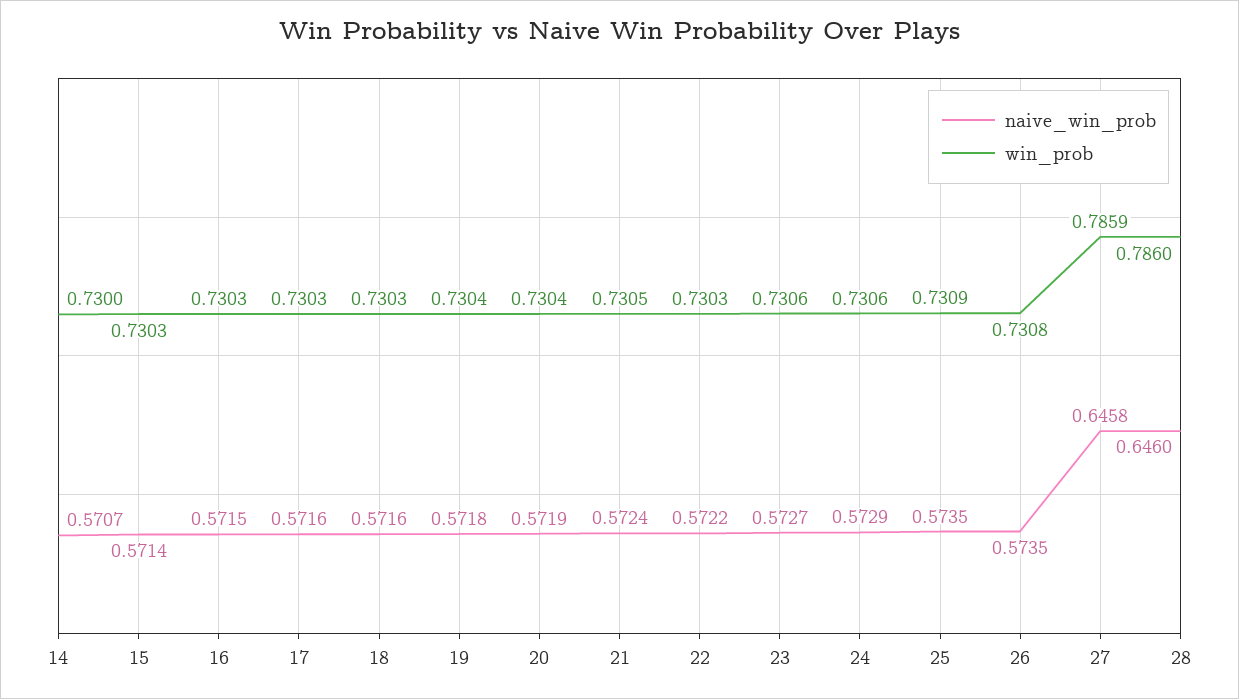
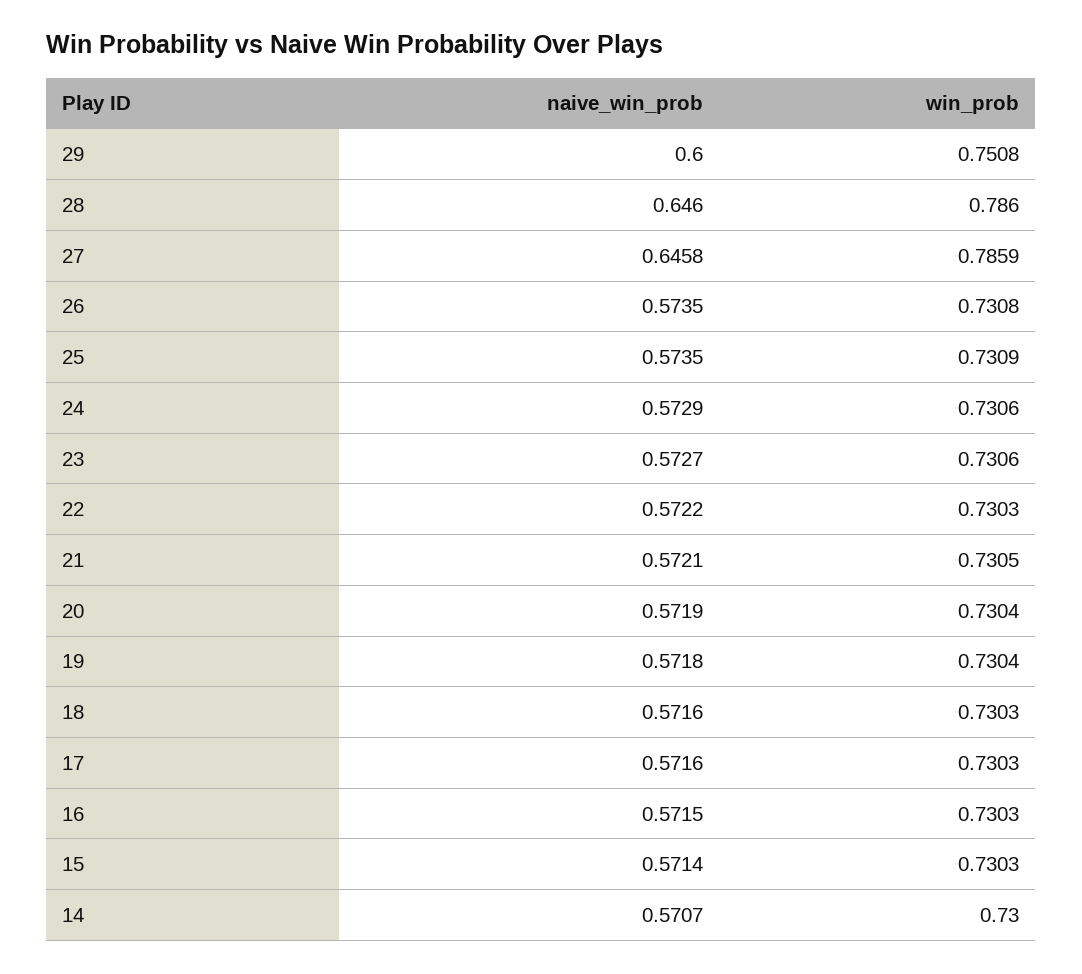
  {
    "naive_win_prob": {
      "14": 0.5707,
      "15": 0.5714,
      "16": 0.5715,
      "17": 0.5716,
      "18": 0.5716,
      "19": 0.5718,
      "20": 0.5719,
-     "21": 0.5724,
+     "21": 0.5721,
      "22": 0.5722,
      "23": 0.5727,
      "24": 0.5729,
      "25": 0.5735,
      "26": 0.5735,
      "27": 0.6458,
-     "28": 0.646
+     "28": 0.646,
+     "29": 0.6
    },
    "win_prob": {
      "14": 0.73,
      "15": 0.7303,
      "16": 0.7303,
      "17": 0.7303,
      "18": 0.7303,
      "19": 0.7304,
      "20": 0.7304,
      "21": 0.7305,
      "22": 0.7303,
      "23": 0.7306,
      "24": 0.7306,
      "25": 0.7309,
      "26": 0.7308,
      "27": 0.7859,
-     "28": 0.786
+     "28": 0.786,
+     "29": 0.7508
    }
  }

